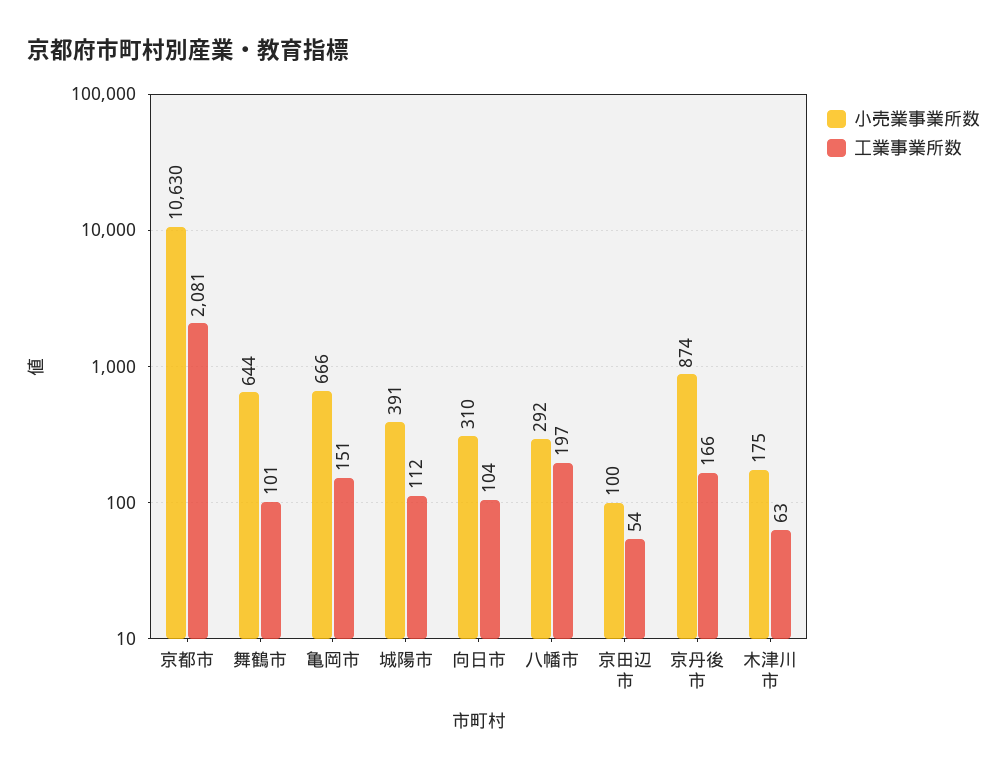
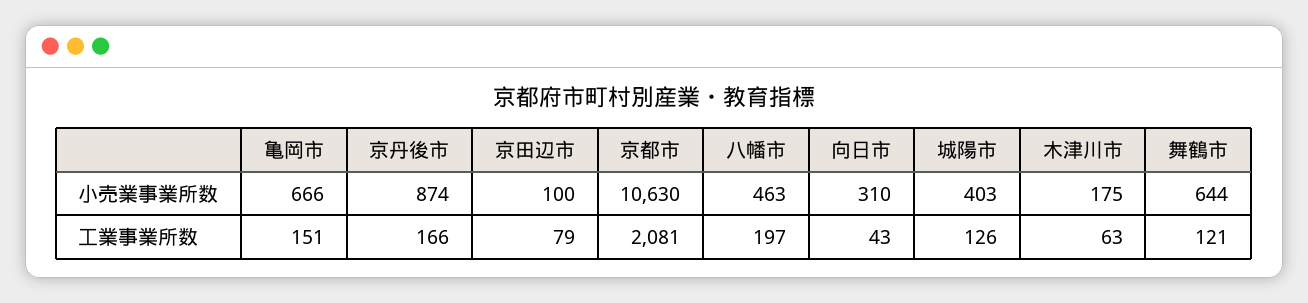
  {
    "小売業事業所数": {
      "京都市": 10630,
      "舞鶴市": 644,
      "亀岡市": 666,
-     "城陽市": 391,
+     "城陽市": 403,
      "向日市": 310,
-     "八幡市": 292,
+     "八幡市": 463,
      "京田辺市": 100,
      "京丹後市": 874,
      "木津川市": 175
    },
    "工業事業所数": {
      "京都市": 2081,
-     "舞鶴市": 101,
+     "舞鶴市": 121,
      "亀岡市": 151,
-     "城陽市": 112,
+     "城陽市": 126,
-     "向日市": 104,
+     "向日市": 43,
      "八幡市": 197,
-     "京田辺市": 54,
+     "京田辺市": 79,
      "京丹後市": 166,
      "木津川市": 63
    }
  }

